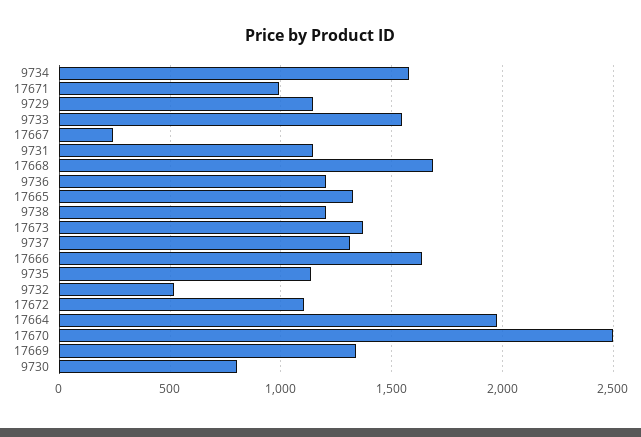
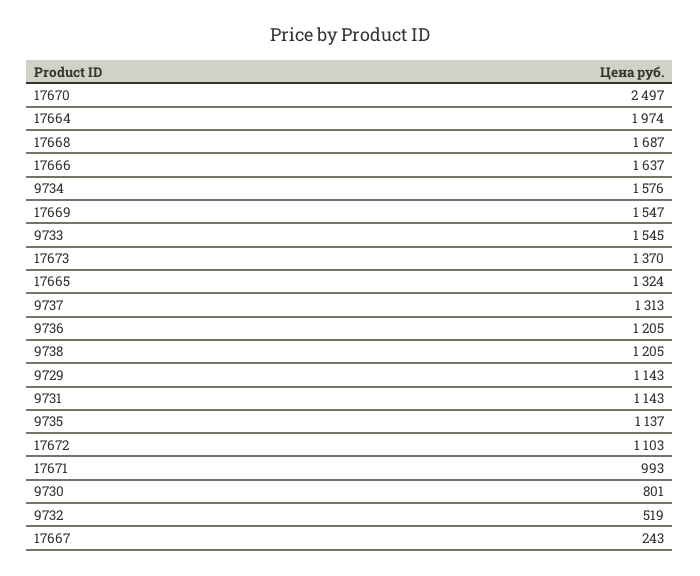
  {
    "9734": 1576,
    "17671": 993,
    "9729": 1143,
    "9733": 1545,
    "17667": 243,
    "9731": 1143,
    "17668": 1687,
    "9736": 1205,
    "17665": 1324,
    "9738": 1205,
    "17673": 1370,
    "9737": 1313,
    "17666": 1637,
    "9735": 1137,
    "9732": 519,
    "17672": 1103,
    "17664": 1974,
    "17670": 2497,
-   "17669": 1350,
+   "17669": 1547,
    "9730": 801
  }

